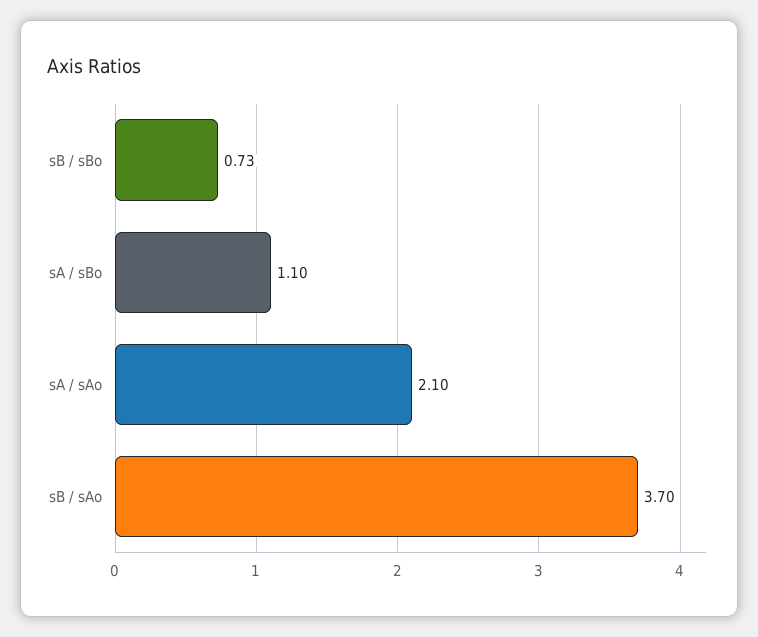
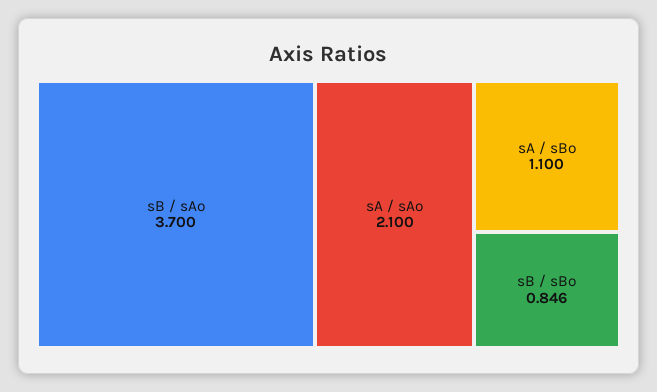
  {
-   "sB / sBo": 0.73,
+   "sB / sBo": 0.846,
    "sA / sBo": 1.1,
    "sA / sAo": 2.1,
    "sB / sAo": 3.7
  }

